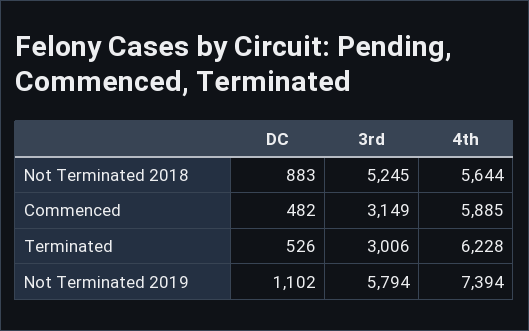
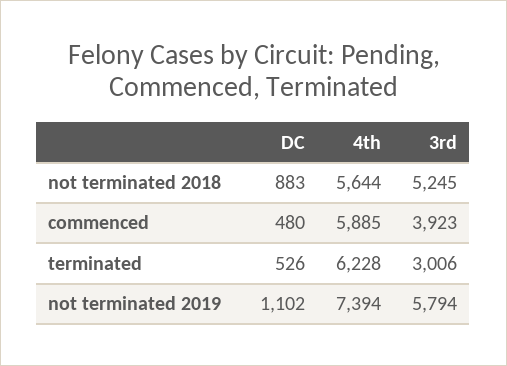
  {
    "DC": {
      "Not Terminated 2018": 883,
-     "Commenced": 482,
+     "Commenced": 480,
      "Terminated": 526,
      "Not Terminated 2019": 1102
    },
    "3rd": {
      "Not Terminated 2018": 5245,
-     "Commenced": 3149,
+     "Commenced": 3923,
      "Terminated": 3006,
      "Not Terminated 2019": 5794
    },
    "4th": {
      "Not Terminated 2018": 5644,
      "Commenced": 5885,
      "Terminated": 6228,
      "Not Terminated 2019": 7394
    }
  }

